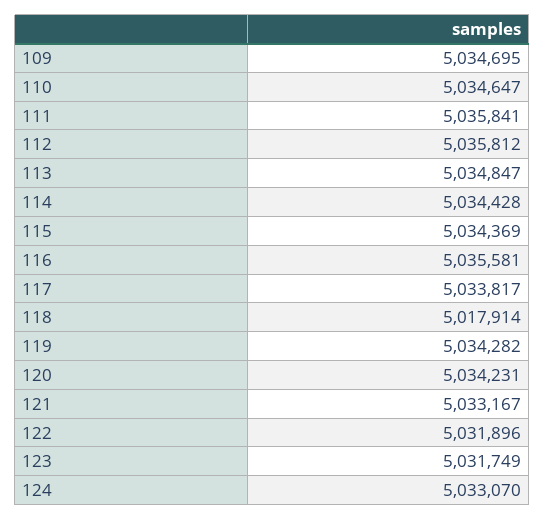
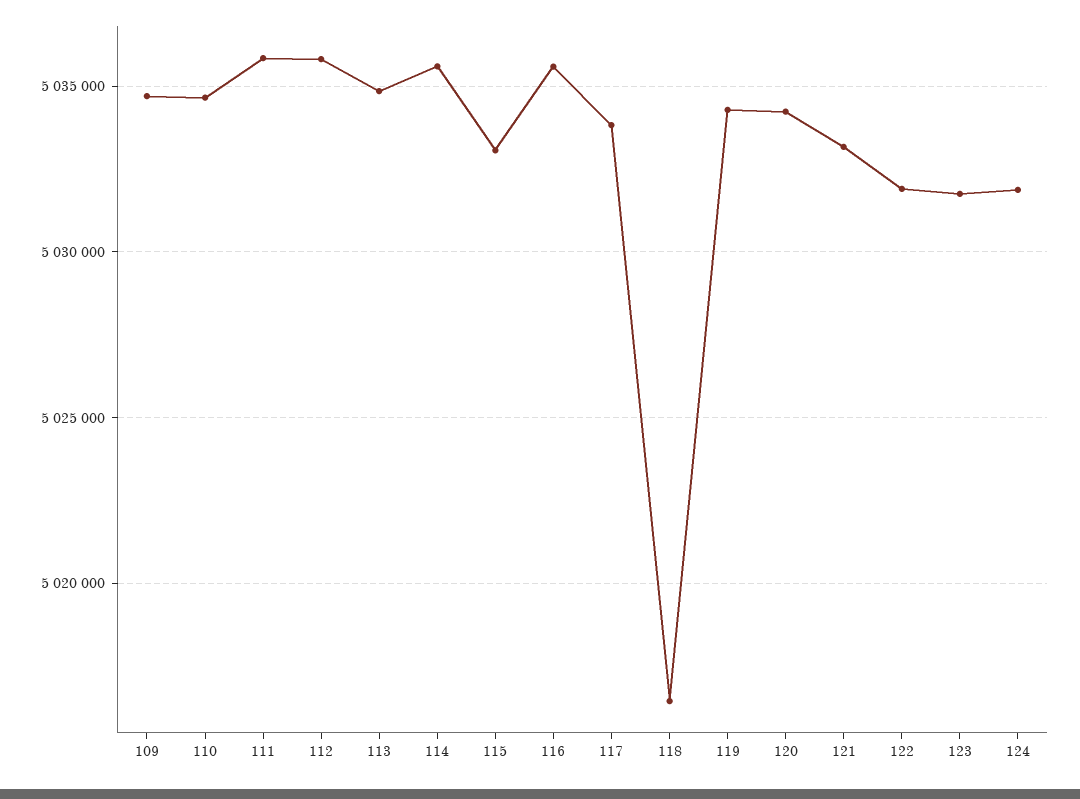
  {
    "109": 5034695,
    "110": 5034647,
    "111": 5035841,
    "112": 5035812,
    "113": 5034847,
-   "114": 5034428,
+   "114": 5035500,
-   "115": 5034369,
+   "115": 5033000,
    "116": 5035581,
    "117": 5033817,
-   "118": 5017914,
+   "118": 5016500,
    "119": 5034282,
    "120": 5034231,
    "121": 5033167,
    "122": 5031896,
    "123": 5031749,
-   "124": 5033070
+   "124": 5032000
  }

